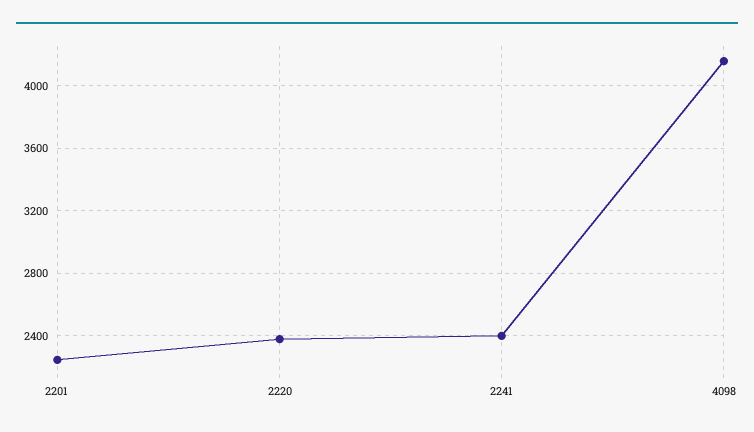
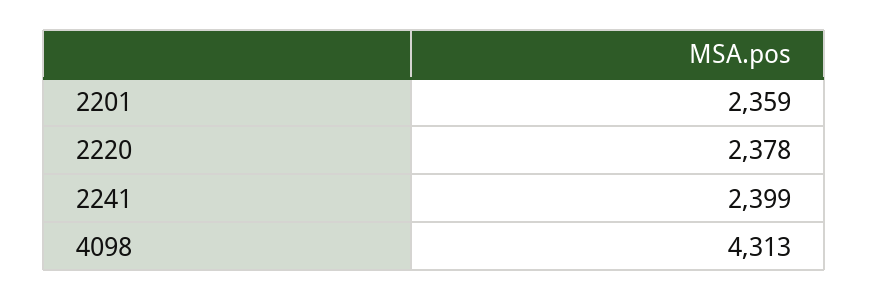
  {
-   "2201": 2250,
+   "2201": 2359,
    "2220": 2378,
    "2241": 2399,
-   "4098": 4150
+   "4098": 4313
  }

